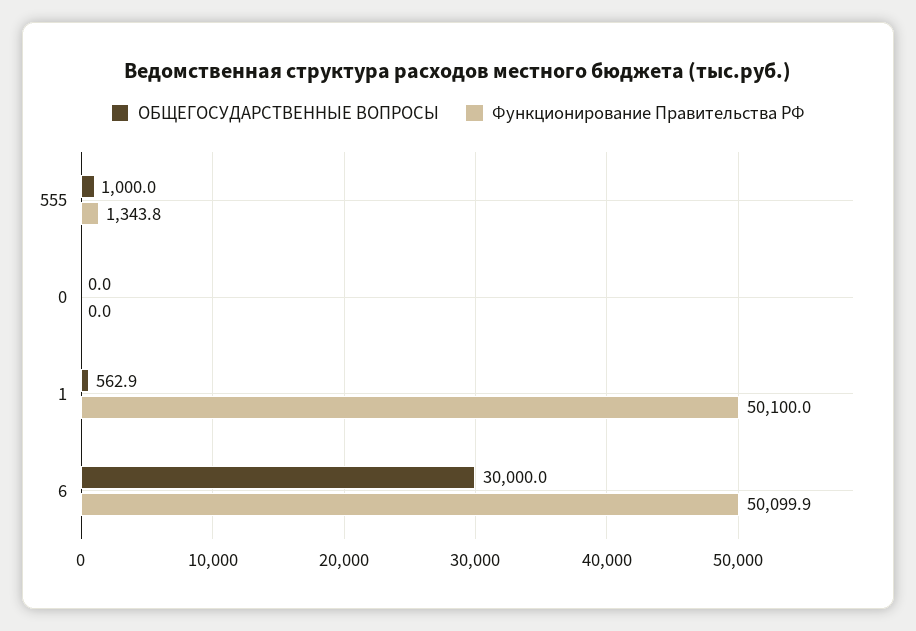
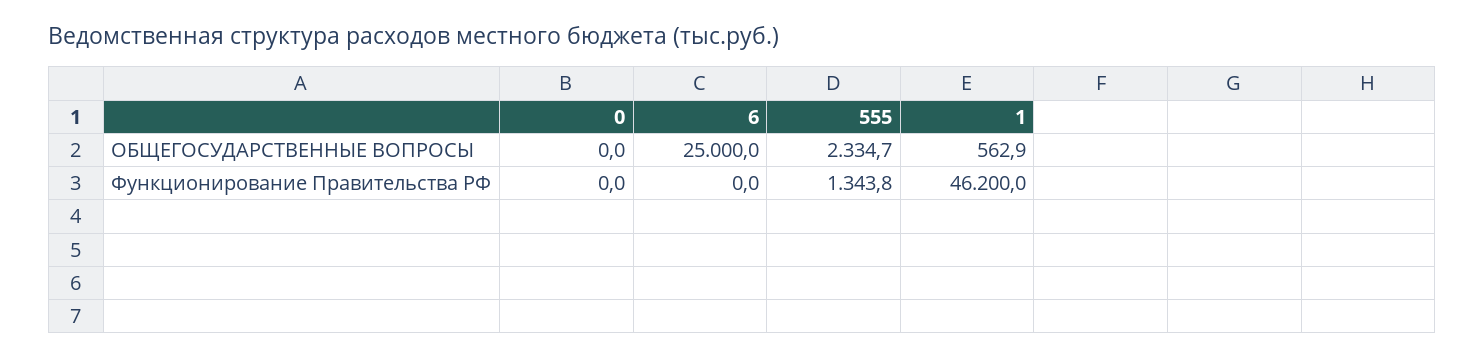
  {
    "ОБЩЕГОСУДАРСТВЕННЫЕ ВОПРОСЫ": {
-     "555": 1000,
+     "555": 2334.7,
      "0": 0,
      "1": 562.9,
-     "6": 30000
+     "6": 25000
    },
    "Функционирование Правительства РФ": {
      "555": 1343.8,
      "0": 0,
-     "1": 50100,
+     "1": 46200,
-     "6": 50099.9
+     "6": 0
    }
  }

